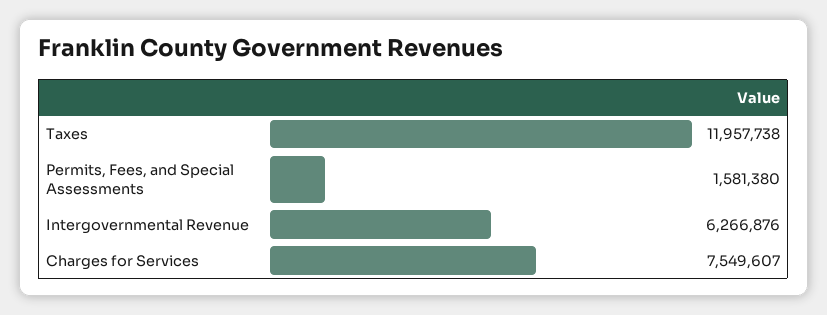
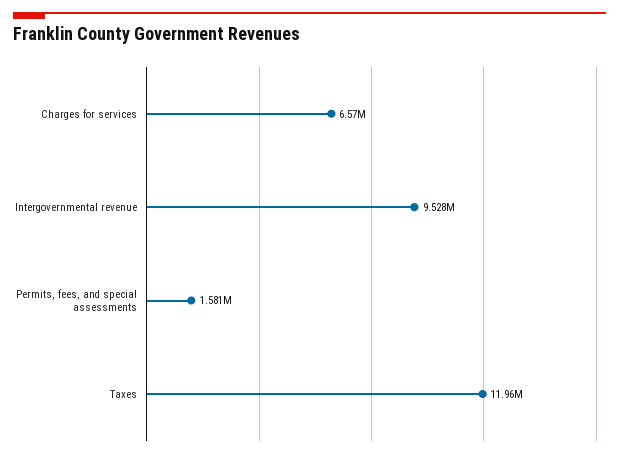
  {
    "Taxes": 11957738,
    "Permits, Fees, and Special Assessments": 1581380,
-   "Intergovernmental Revenue": 6266876,
+   "Intergovernmental Revenue": 9528000,
-   "Charges for Services": 7549607
+   "Charges for Services": 6570000
  }

